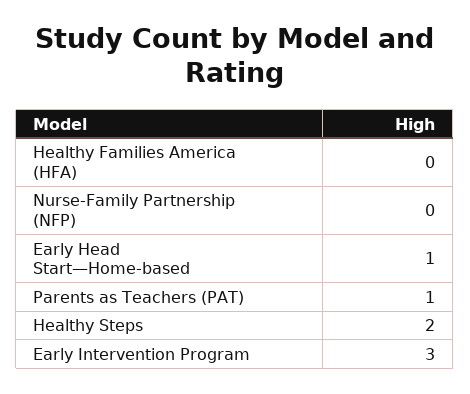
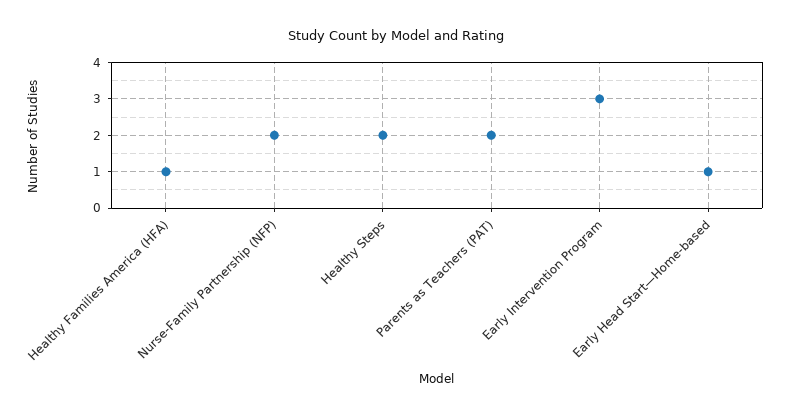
  {
-   "Healthy Families America (HFA)": 0,
+   "Healthy Families America (HFA)": 1,
-   "Nurse-Family Partnership (NFP)": 0,
+   "Nurse-Family Partnership (NFP)": 2,
    "Early Head Start—Home-based": 1,
-   "Parents as Teachers (PAT)": 1,
+   "Parents as Teachers (PAT)": 2,
    "Healthy Steps": 2,
    "Early Intervention Program": 3
  }

